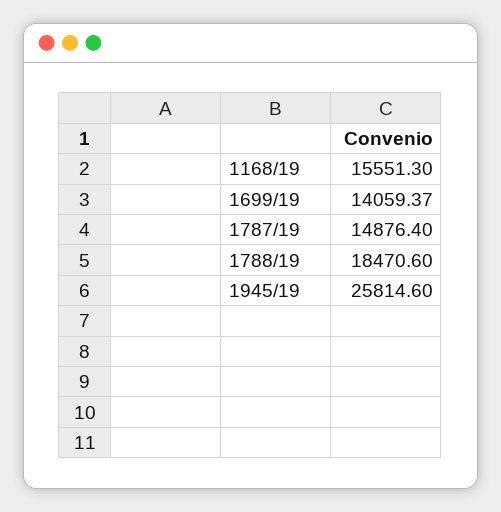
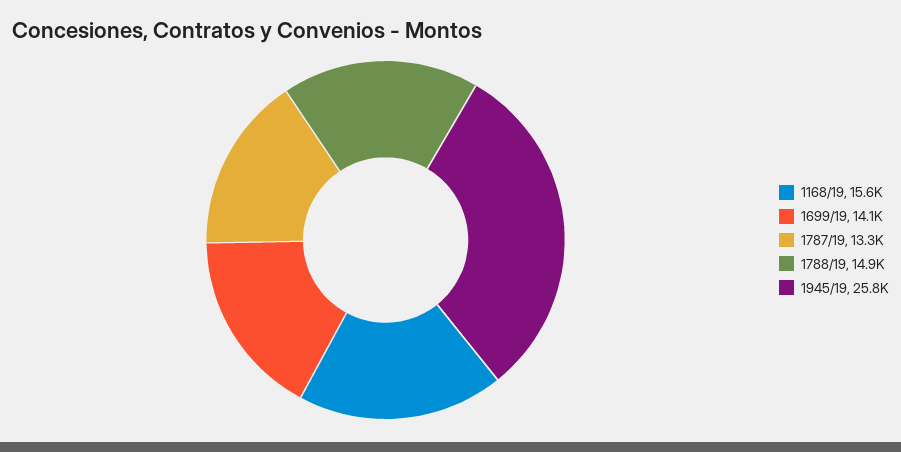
  {
    "1168/19": 15551.3,
    "1699/19": 14059.37,
-   "1787/19": 14876.4,
+   "1787/19": 13300,
-   "1788/19": 18470.6,
+   "1788/19": 14900,
    "1945/19": 25814.6
  }

